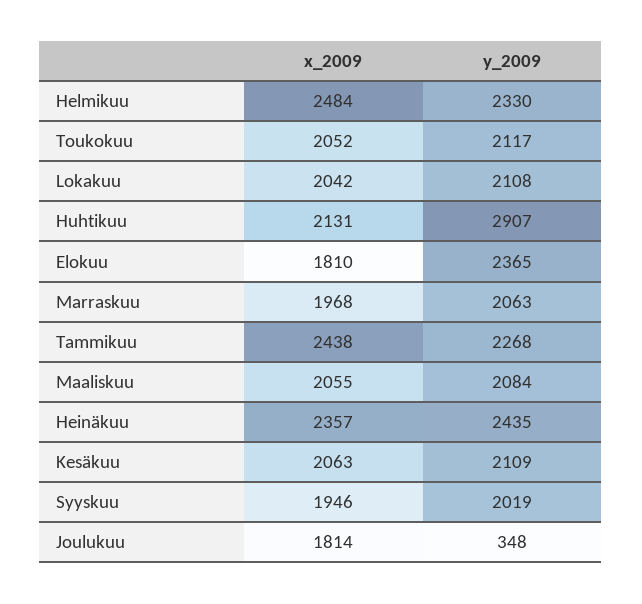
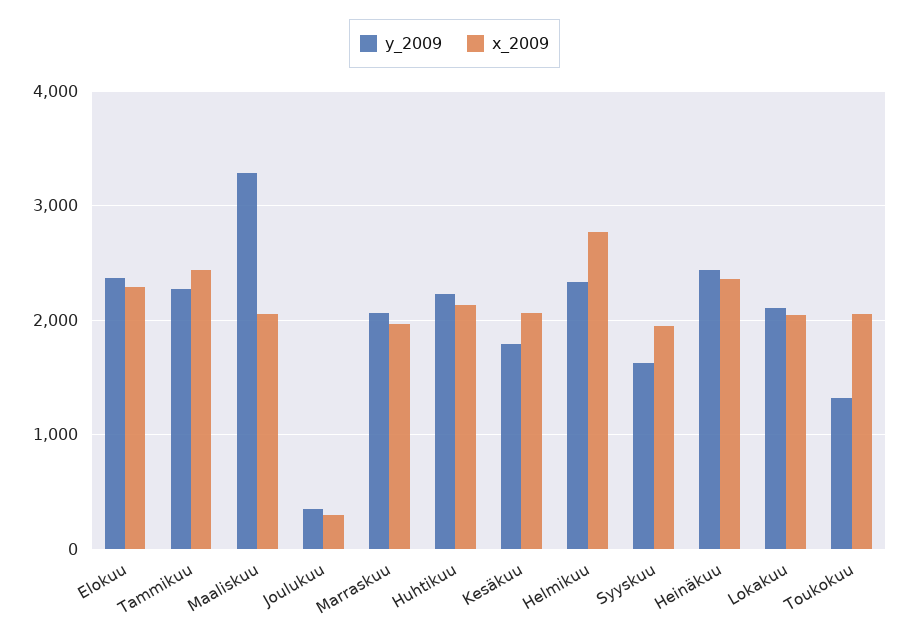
  {
    "x_2009": {
-     "Helmikuu": 2484,
+     "Helmikuu": 2800,
      "Toukokuu": 2052,
      "Lokakuu": 2042,
      "Huhtikuu": 2131,
-     "Elokuu": 1810,
+     "Elokuu": 2300,
      "Marraskuu": 1968,
      "Tammikuu": 2438,
      "Maaliskuu": 2055,
      "Heinäkuu": 2357,
      "Kesäkuu": 2063,
      "Syyskuu": 1946,
-     "Joulukuu": 1814
+     "Joulukuu": 300
    },
    "y_2009": {
      "Helmikuu": 2330,
-     "Toukokuu": 2117,
+     "Toukokuu": 1300,
      "Lokakuu": 2108,
-     "Huhtikuu": 2907,
+     "Huhtikuu": 2200,
      "Elokuu": 2365,
      "Marraskuu": 2063,
      "Tammikuu": 2268,
-     "Maaliskuu": 2084,
+     "Maaliskuu": 3300,
      "Heinäkuu": 2435,
-     "Kesäkuu": 2109,
+     "Kesäkuu": 1800,
-     "Syyskuu": 2019,
+     "Syyskuu": 1600,
      "Joulukuu": 348
    }
  }

